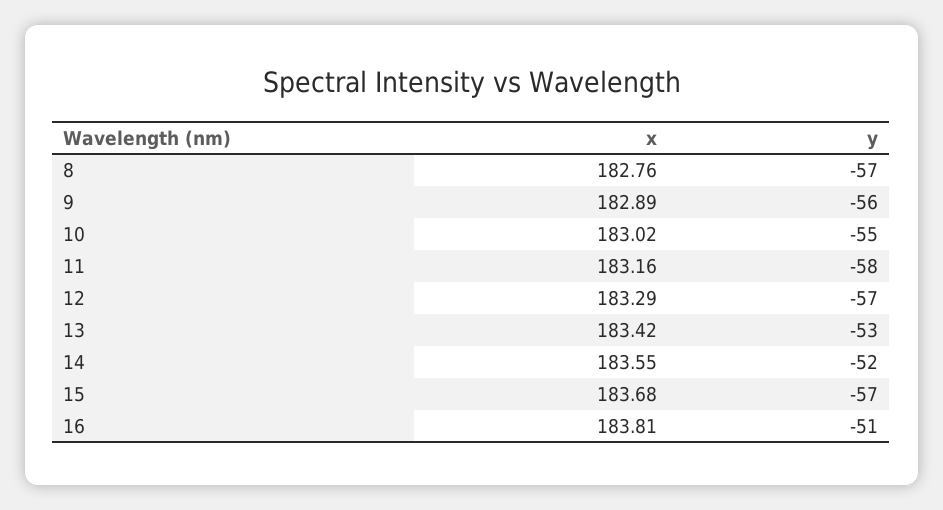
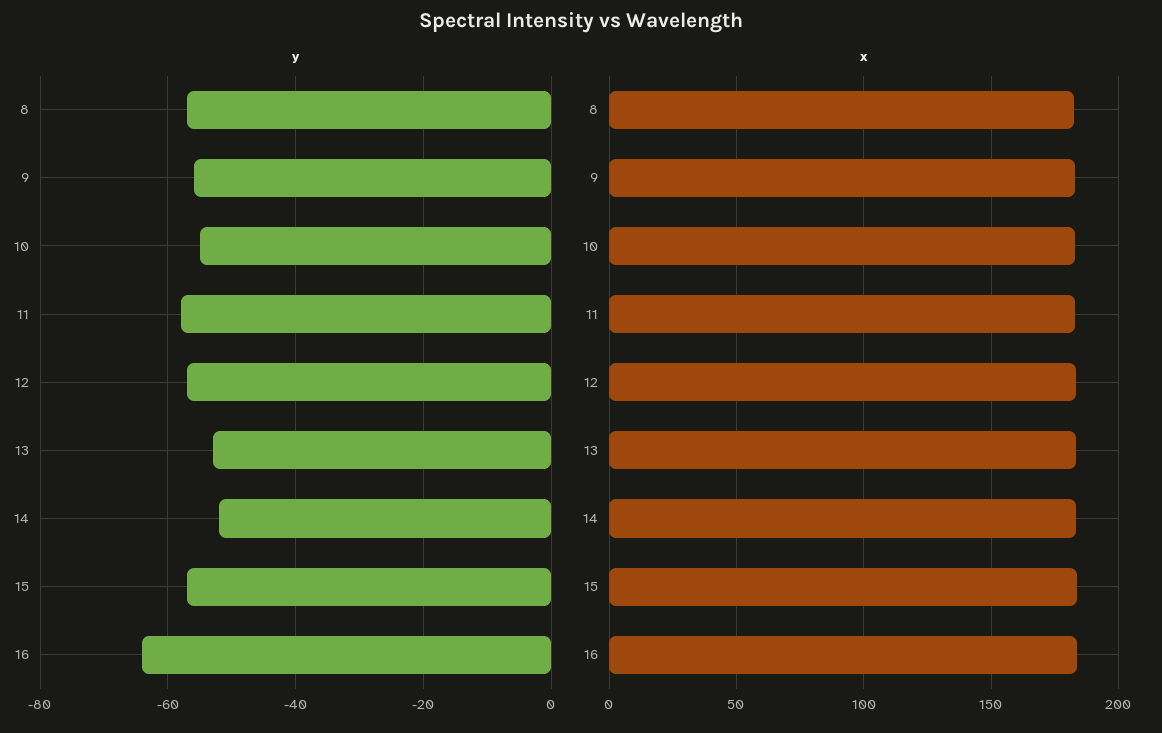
  {
    "x": {
      "8": 182.76,
      "9": 182.89,
      "10": 183.02,
      "11": 183.16,
      "12": 183.29,
      "13": 183.42,
      "14": 183.55,
      "15": 183.68,
      "16": 183.81
    },
    "y": {
      "8": -57,
      "9": -56,
      "10": -55,
      "11": -58,
      "12": -57,
      "13": -53,
      "14": -52,
      "15": -57,
-     "16": -51
+     "16": -65
    }
  }

